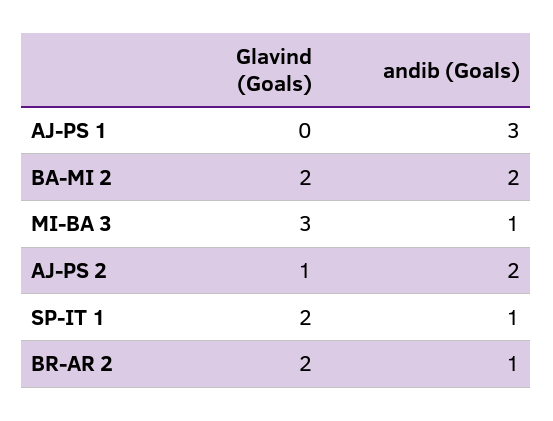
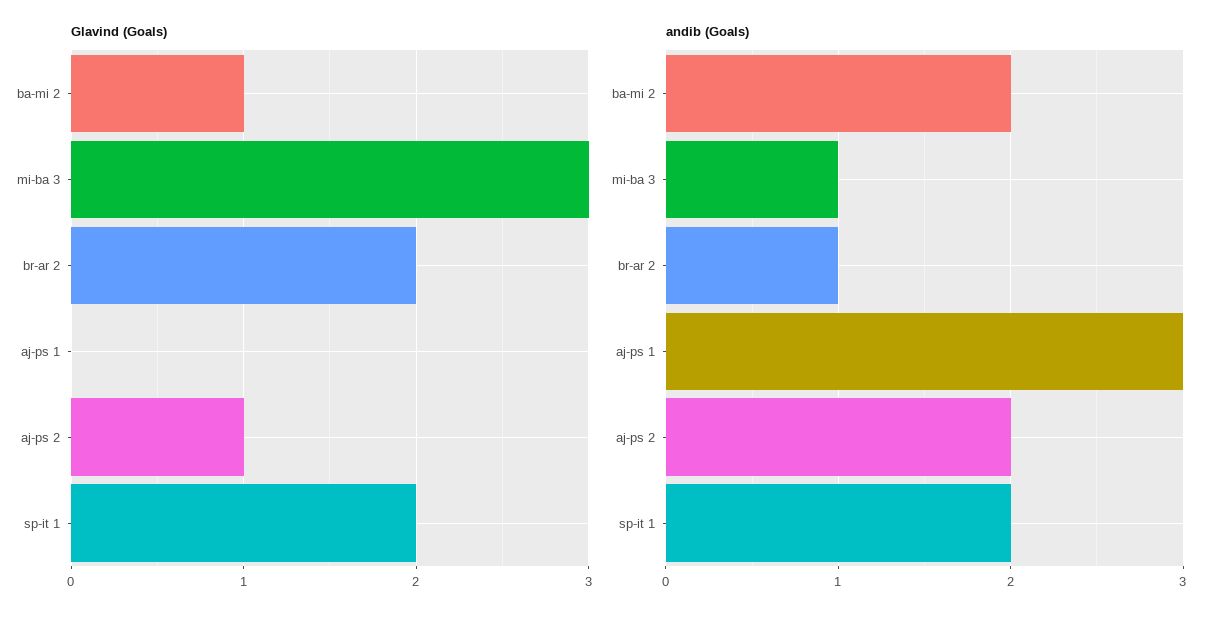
  {
    "Glavind (Goals)": {
      "AJ-PS 1": 0,
-     "BA-MI 2": 2,
+     "BA-MI 2": 1,
      "MI-BA 3": 3,
      "AJ-PS 2": 1,
      "SP-IT 1": 2,
      "BR-AR 2": 2
    },
    "andib (Goals)": {
      "AJ-PS 1": 3,
      "BA-MI 2": 2,
      "MI-BA 3": 1,
      "AJ-PS 2": 2,
-     "SP-IT 1": 1,
+     "SP-IT 1": 2,
      "BR-AR 2": 1
    }
  }

